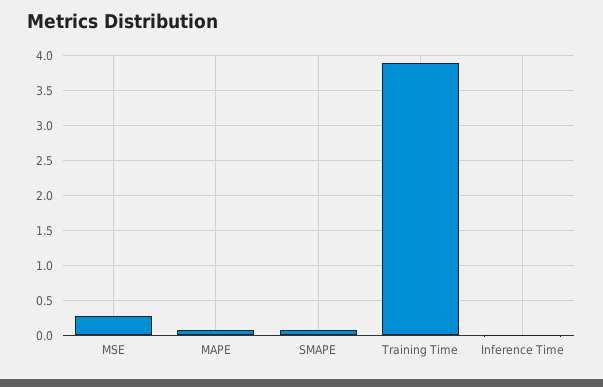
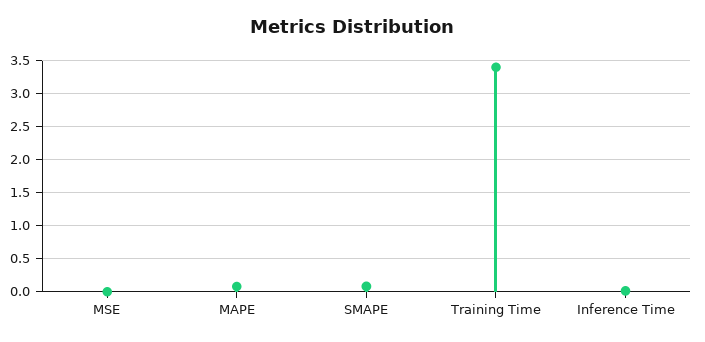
  {
-   "MSE": 0.3,
+   "MSE": 0,
    "MAPE": 0.1,
    "SMAPE": 0.1,
-   "Training Time": 3.9,
+   "Training Time": 3.4,
    "Inference Time": 0
  }

